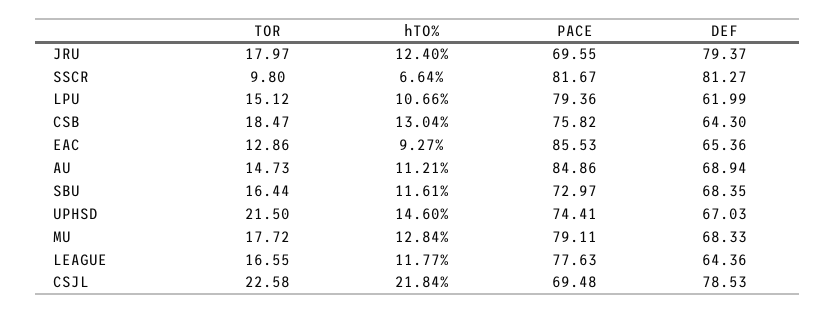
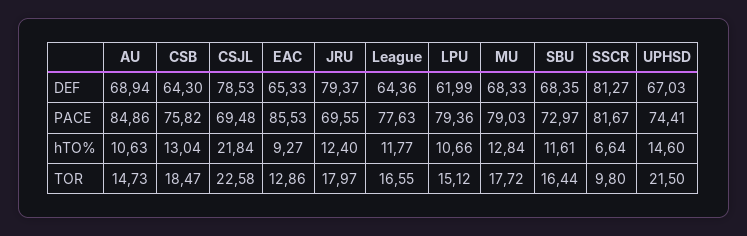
  {
    "TOR": {
      "JRU": 17.97,
      "SSCR": 9.8,
      "LPU": 15.12,
      "CSB": 18.47,
      "EAC": 12.86,
      "AU": 14.73,
      "SBU": 16.44,
      "UPHSD": 21.5,
      "MU": 17.72,
      "LEAGUE": 16.55,
      "CSJL": 22.58
    },
    "hTO%": {
      "JRU": 12.4,
      "SSCR": 6.64,
      "LPU": 10.66,
      "CSB": 13.04,
      "EAC": 9.27,
-     "AU": 11.21,
+     "AU": 10.63,
      "SBU": 11.61,
      "UPHSD": 14.6,
      "MU": 12.84,
      "LEAGUE": 11.77,
      "CSJL": 21.84
    },
    "PACE": {
      "JRU": 69.55,
      "SSCR": 81.67,
      "LPU": 79.36,
      "CSB": 75.82,
      "EAC": 85.53,
      "AU": 84.86,
      "SBU": 72.97,
      "UPHSD": 74.41,
-     "MU": 79.11,
+     "MU": 79.03,
      "LEAGUE": 77.63,
      "CSJL": 69.48
    },
    "DEF": {
      "JRU": 79.37,
      "SSCR": 81.27,
      "LPU": 61.99,
      "CSB": 64.3,
-     "EAC": 65.36,
+     "EAC": 65.33,
      "AU": 68.94,
      "SBU": 68.35,
      "UPHSD": 67.03,
      "MU": 68.33,
      "LEAGUE": 64.36,
      "CSJL": 78.53
    }
  }

